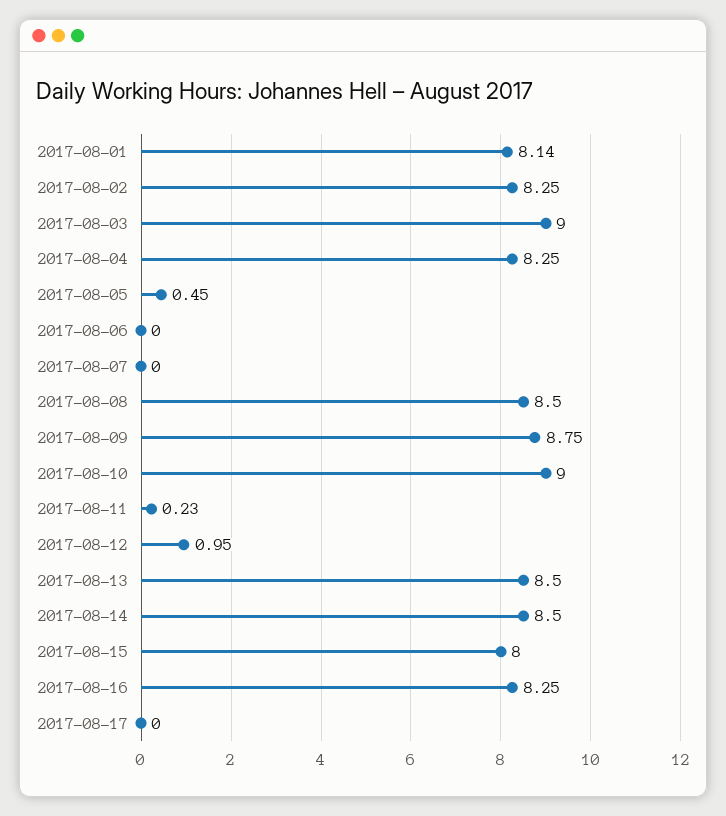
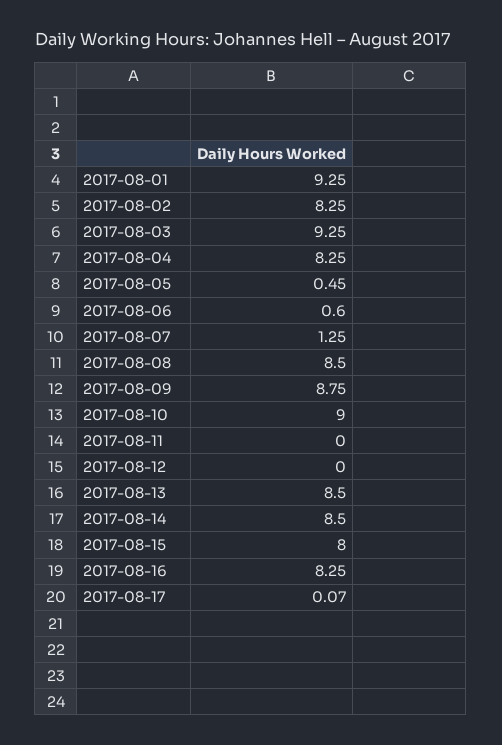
  {
-   "2017-08-01": 8.14,
+   "2017-08-01": 9.25,
    "2017-08-02": 8.25,
-   "2017-08-03": 9,
+   "2017-08-03": 9.25,
    "2017-08-04": 8.25,
    "2017-08-05": 0.45,
-   "2017-08-06": 0,
+   "2017-08-06": 0.6,
-   "2017-08-07": 0,
+   "2017-08-07": 1.25,
    "2017-08-08": 8.5,
    "2017-08-09": 8.75,
    "2017-08-10": 9,
-   "2017-08-11": 0.23,
+   "2017-08-11": 0,
-   "2017-08-12": 0.95,
+   "2017-08-12": 0,
    "2017-08-13": 8.5,
    "2017-08-14": 8.5,
    "2017-08-15": 8,
    "2017-08-16": 8.25,
-   "2017-08-17": 0
+   "2017-08-17": 0.07
  }

